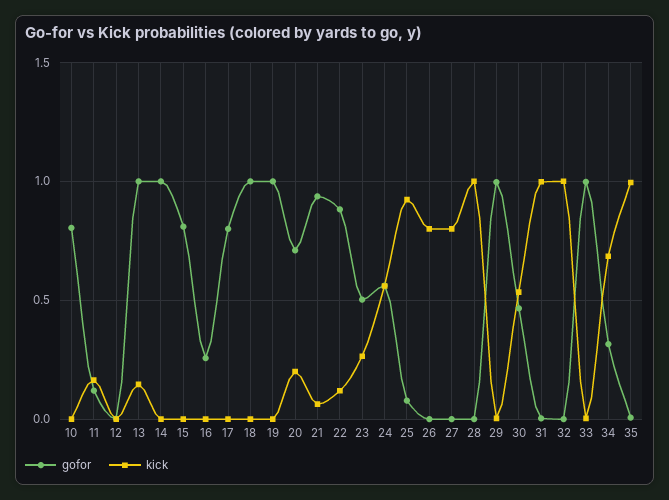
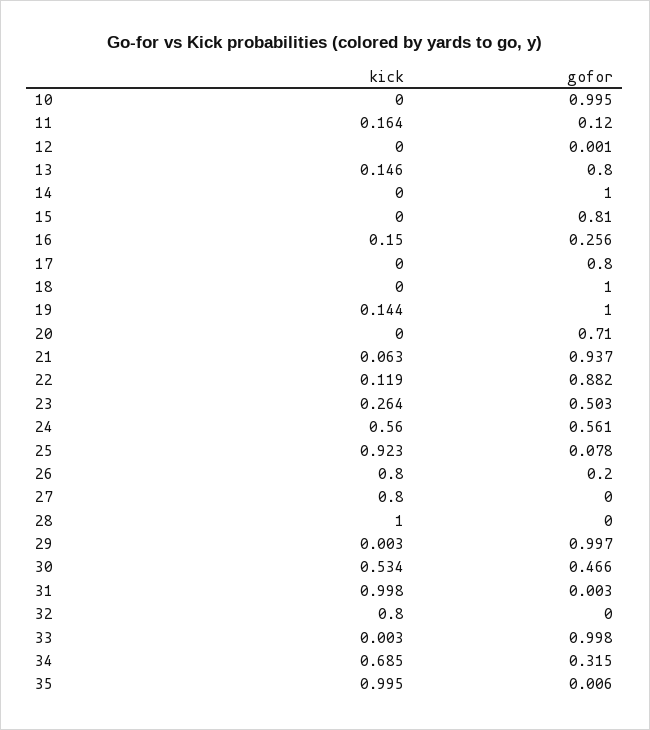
  {
    "gofor": {
-     "10": 0.8,
+     "10": 0.995,
      "11": 0.12,
      "12": 0.001,
-     "13": 1,
+     "13": 0.8,
      "14": 1,
      "15": 0.81,
      "16": 0.256,
      "17": 0.8,
      "18": 1,
      "19": 1,
      "20": 0.71,
      "21": 0.937,
      "22": 0.882,
      "23": 0.503,
      "24": 0.561,
      "25": 0.078,
-     "26": 0,
+     "26": 0.2,
      "27": 0,
      "28": 0,
      "29": 0.997,
      "30": 0.466,
      "31": 0.003,
      "32": 0,
      "33": 0.998,
      "34": 0.315,
      "35": 0.006
    },
    "kick": {
      "10": 0,
      "11": 0.164,
      "12": 0,
      "13": 0.146,
      "14": 0,
      "15": 0,
-     "16": 0,
+     "16": 0.15,
      "17": 0,
      "18": 0,
-     "19": 0,
+     "19": 0.144,
-     "20": 0.2,
+     "20": 0,
      "21": 0.063,
      "22": 0.119,
      "23": 0.264,
      "24": 0.56,
      "25": 0.923,
      "26": 0.8,
      "27": 0.8,
      "28": 1,
      "29": 0.003,
      "30": 0.534,
      "31": 0.998,
-     "32": 1,
+     "32": 0.8,
      "33": 0.003,
      "34": 0.685,
      "35": 0.995
    }
  }

